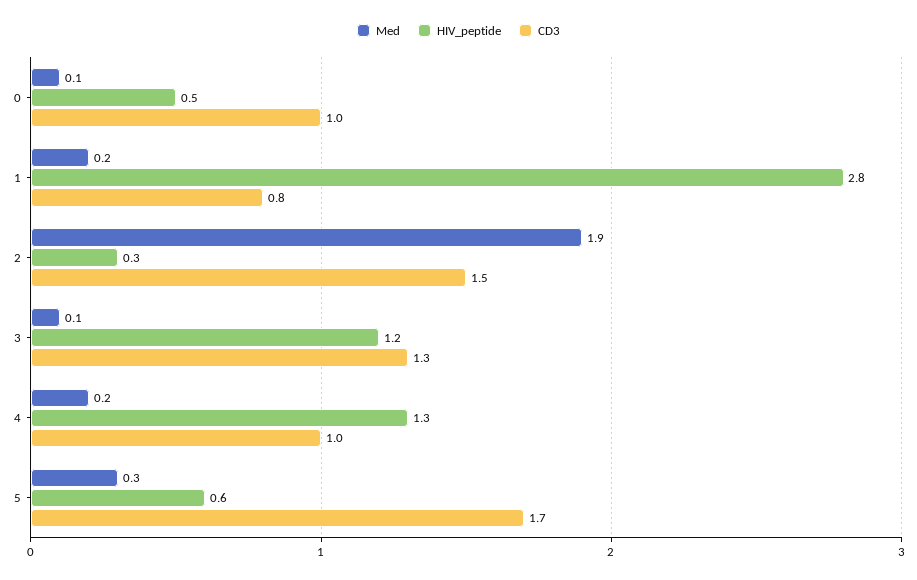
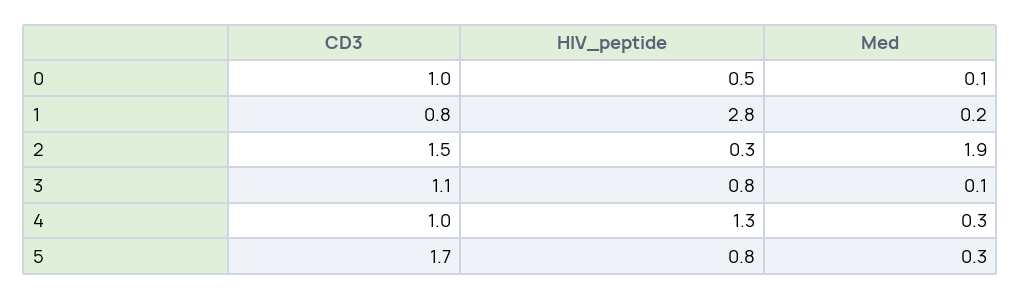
  {
    "Med": {
      "0": 0.1,
      "1": 0.2,
      "2": 1.9,
      "3": 0.1,
-     "4": 0.2,
+     "4": 0.3,
      "5": 0.3
    },
    "HIV_peptide": {
      "0": 0.5,
      "1": 2.8,
      "2": 0.3,
-     "3": 1.2,
+     "3": 0.8,
      "4": 1.3,
-     "5": 0.6
+     "5": 0.8
    },
    "CD3": {
      "0": 1,
      "1": 0.8,
      "2": 1.5,
-     "3": 1.3,
+     "3": 1.1,
      "4": 1,
      "5": 1.7
    }
  }

